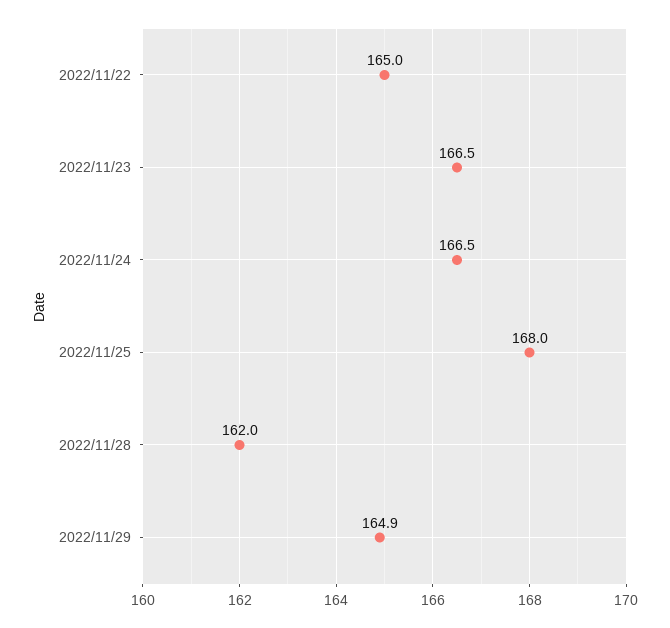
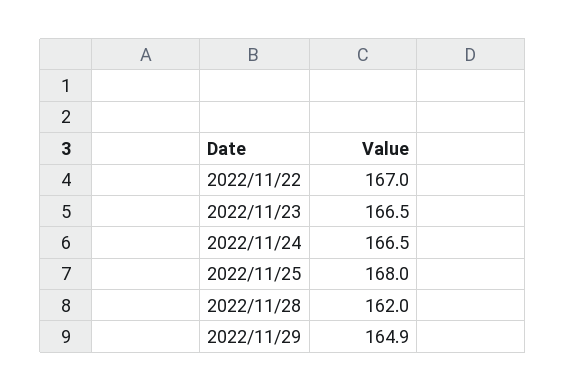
  {
-   "2022/11/22": 165,
+   "2022/11/22": 167,
    "2022/11/23": 166.5,
    "2022/11/24": 166.5,
    "2022/11/25": 168,
    "2022/11/28": 162,
    "2022/11/29": 164.9
  }

